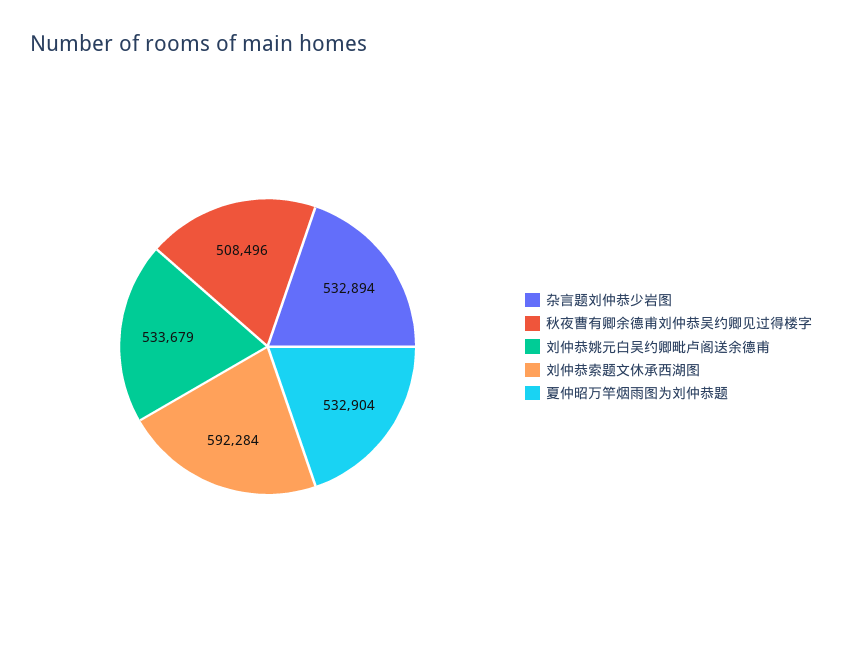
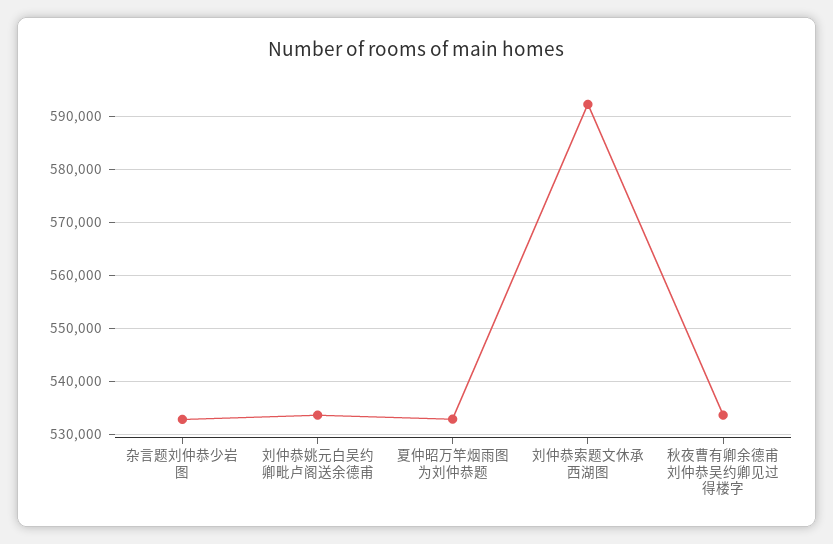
  {
    "杂言题刘仲恭少岩图": 532894,
-   "秋夜曹有卿余德甫刘仲恭吴约卿见过得楼字": 508496,
+   "秋夜曹有卿余德甫刘仲恭吴约卿见过得楼字": 534000,
    "刘仲恭姚元白吴约卿毗卢阁送余德甫": 533679,
    "刘仲恭索题文休承西湖图": 592284,
    "夏仲昭万竿烟雨图为刘仲恭题": 532904
  }

